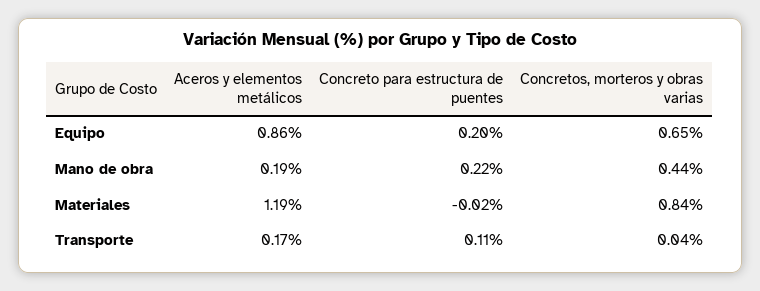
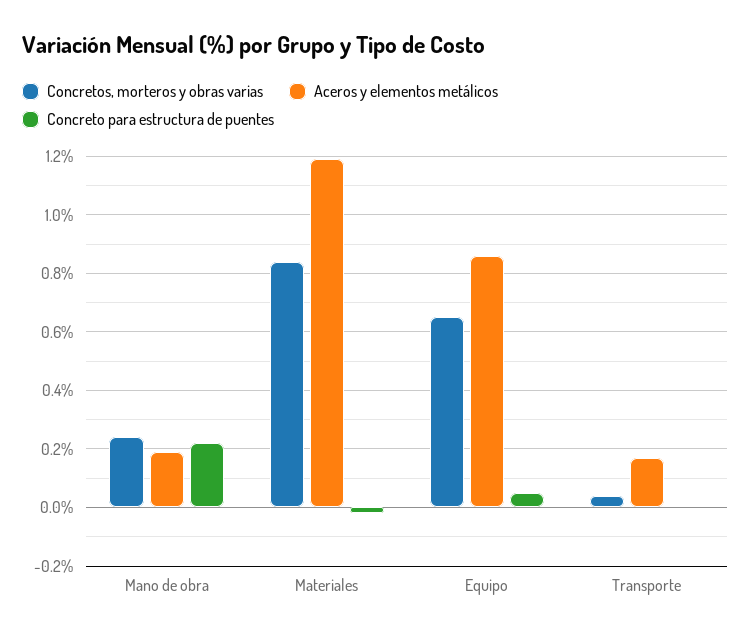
  {
    "Aceros y elementos metálicos": {
      "Equipo": 0.86,
      "Mano de obra": 0.19,
      "Materiales": 1.19,
      "Transporte": 0.17
    },
    "Concreto para estructura de puentes": {
-     "Equipo": 0.2,
+     "Equipo": 0.05,
      "Mano de obra": 0.22,
      "Materiales": -0.02,
-     "Transporte": 0.11
+     "Transporte": 0
    },
    "Concretos, morteros y obras varias": {
      "Equipo": 0.65,
-     "Mano de obra": 0.44,
+     "Mano de obra": 0.25,
      "Materiales": 0.84,
      "Transporte": 0.04
    }
  }

